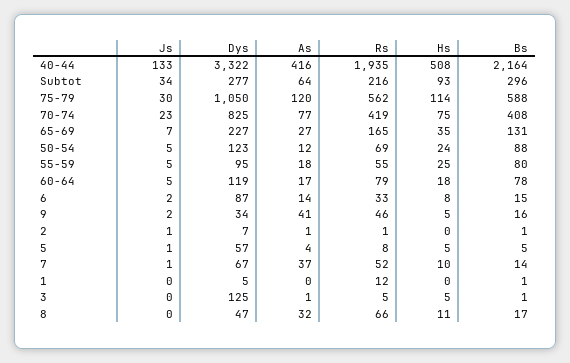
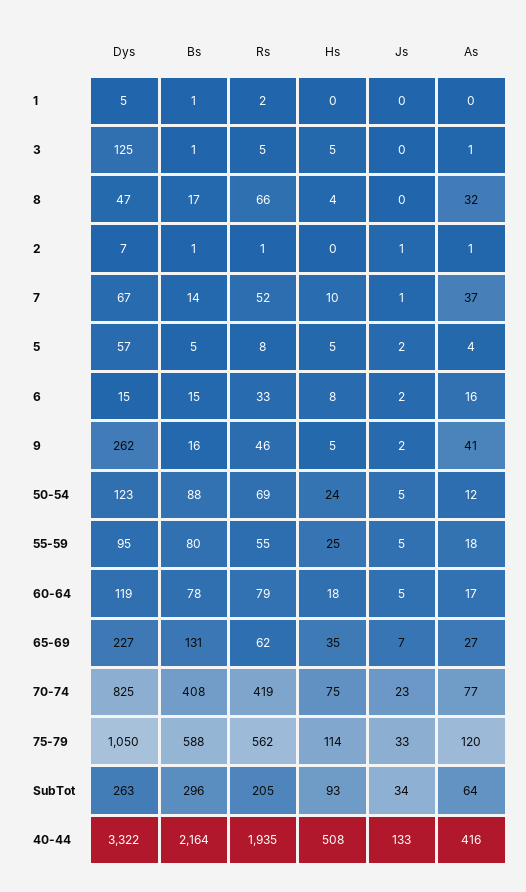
  {
    "Js": {
      "40-44": 133,
      "Subtot": 34,
-     "75-79": 30,
+     "75-79": 33,
      "70-74": 23,
      "65-69": 7,
      "50-54": 5,
      "55-59": 5,
      "60-64": 5,
      "6": 2,
      "9": 2,
      "2": 1,
-     "5": 1,
+     "5": 2,
      "7": 1,
      "1": 0,
      "3": 0,
      "8": 0
    },
    "Dys": {
      "40-44": 3322,
-     "Subtot": 277,
+     "Subtot": 263,
      "75-79": 1050,
      "70-74": 825,
      "65-69": 227,
      "50-54": 123,
      "55-59": 95,
      "60-64": 119,
-     "6": 87,
+     "6": 15,
-     "9": 34,
+     "9": 262,
      "2": 7,
      "5": 57,
      "7": 67,
      "1": 5,
      "3": 125,
      "8": 47
    },
    "As": {
      "40-44": 416,
      "Subtot": 64,
      "75-79": 120,
      "70-74": 77,
      "65-69": 27,
      "50-54": 12,
      "55-59": 18,
      "60-64": 17,
-     "6": 14,
+     "6": 16,
      "9": 41,
      "2": 1,
      "5": 4,
      "7": 37,
      "1": 0,
      "3": 1,
      "8": 32
    },
    "Rs": {
      "40-44": 1935,
-     "Subtot": 216,
+     "Subtot": 205,
      "75-79": 562,
      "70-74": 419,
-     "65-69": 165,
+     "65-69": 62,
      "50-54": 69,
      "55-59": 55,
      "60-64": 79,
      "6": 33,
      "9": 46,
      "2": 1,
      "5": 8,
      "7": 52,
-     "1": 12,
+     "1": 2,
      "3": 5,
      "8": 66
    },
    "Hs": {
      "40-44": 508,
      "Subtot": 93,
      "75-79": 114,
      "70-74": 75,
      "65-69": 35,
      "50-54": 24,
      "55-59": 25,
      "60-64": 18,
      "6": 8,
      "9": 5,
      "2": 0,
      "5": 5,
      "7": 10,
      "1": 0,
      "3": 5,
-     "8": 11
+     "8": 4
    },
    "Bs": {
      "40-44": 2164,
      "Subtot": 296,
      "75-79": 588,
      "70-74": 408,
      "65-69": 131,
      "50-54": 88,
      "55-59": 80,
      "60-64": 78,
      "6": 15,
      "9": 16,
      "2": 1,
      "5": 5,
      "7": 14,
      "1": 1,
      "3": 1,
      "8": 17
    }
  }

